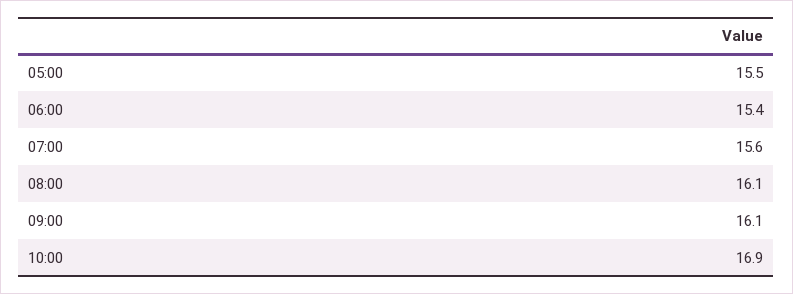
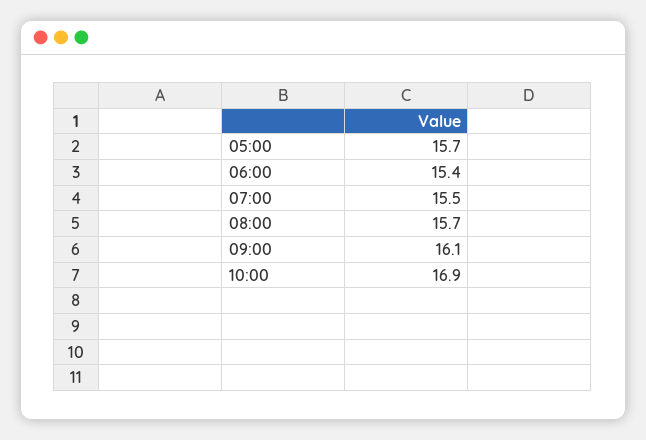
  {
-   "05:00": 15.5,
+   "05:00": 15.7,
    "06:00": 15.4,
-   "07:00": 15.6,
+   "07:00": 15.5,
-   "08:00": 16.1,
+   "08:00": 15.7,
    "09:00": 16.1,
    "10:00": 16.9
  }

